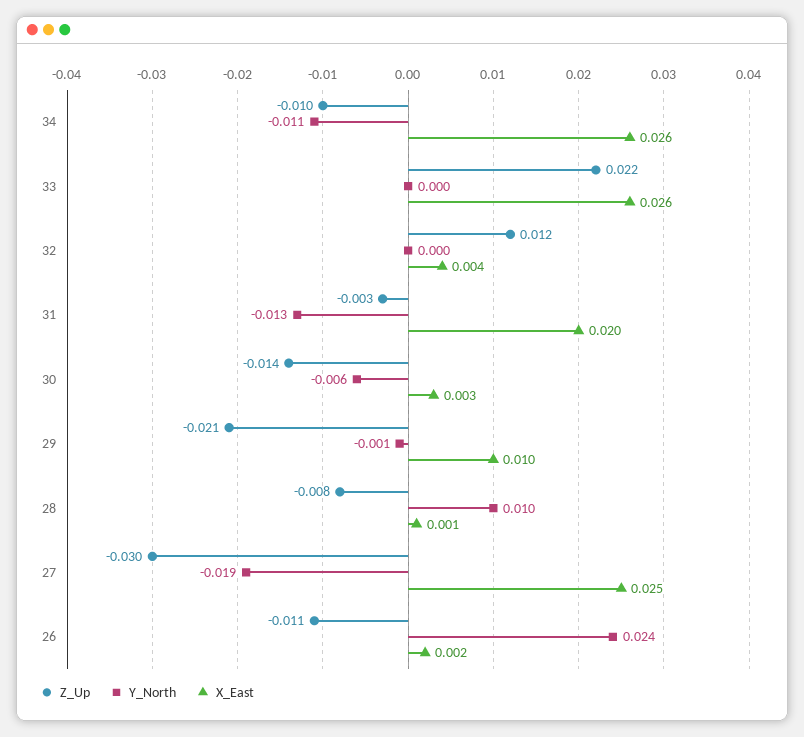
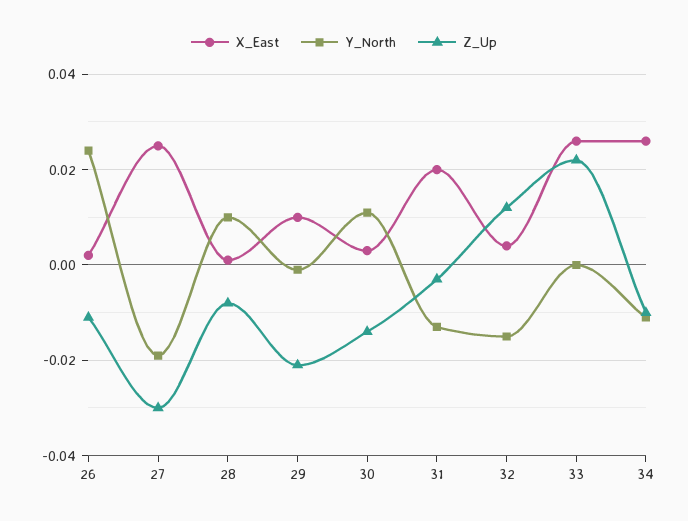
  {
    "Z_Up": {
      "34": -0.01,
      "33": 0.022,
      "32": 0.012,
      "31": -0.003,
      "30": -0.014,
      "29": -0.021,
      "28": -0.008,
      "27": -0.03,
      "26": -0.011
    },
    "Y_North": {
      "34": -0.011,
      "33": 0,
-     "32": 0,
+     "32": -0.015,
      "31": -0.013,
-     "30": -0.006,
+     "30": 0.01,
      "29": -0.001,
      "28": 0.01,
      "27": -0.019,
      "26": 0.024
    },
    "X_East": {
      "34": 0.026,
      "33": 0.026,
      "32": 0.004,
      "31": 0.02,
      "30": 0.003,
      "29": 0.01,
      "28": 0.001,
      "27": 0.025,
      "26": 0.002
    }
  }

